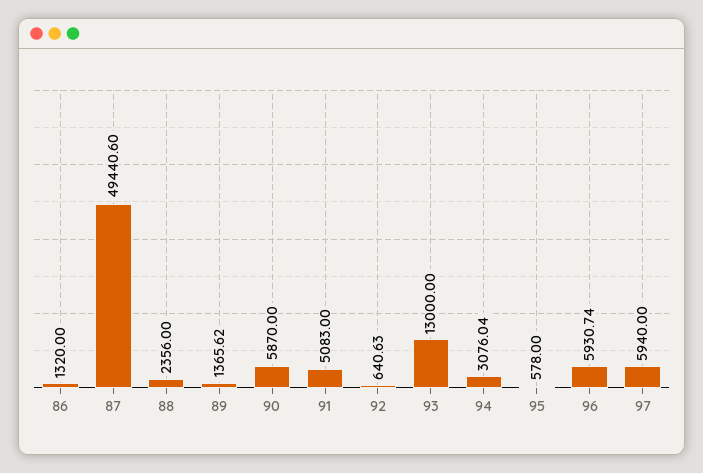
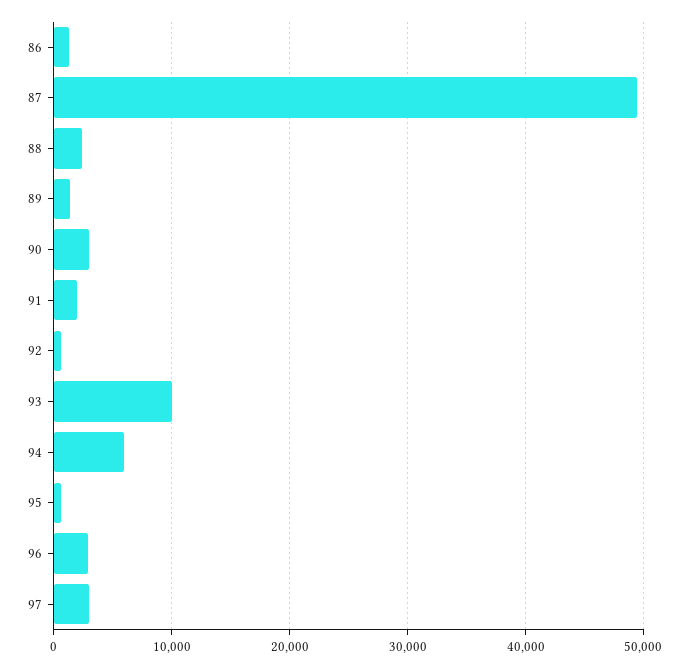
  {
    "86": 1320,
    "87": 49440.6,
    "88": 2356,
    "89": 1365.62,
-   "90": 5870,
+   "90": 3000,
-   "91": 5083,
+   "91": 2000,
    "92": 640.63,
-   "93": 13000,
+   "93": 10000,
-   "94": 3076.04,
+   "94": 6000,
    "95": 578,
-   "96": 5930.74,
+   "96": 3000,
-   "97": 5940
+   "97": 3000
  }

